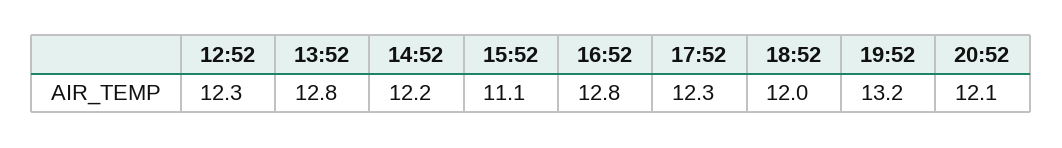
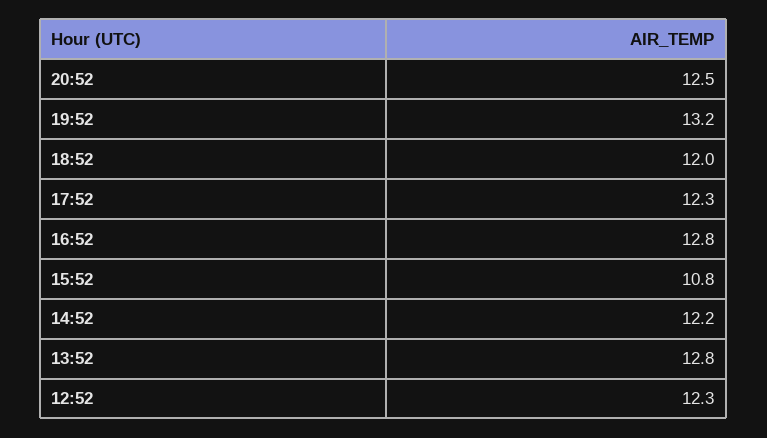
  {
    "12:52": 12.3,
    "13:52": 12.8,
    "14:52": 12.2,
-   "15:52": 11.1,
+   "15:52": 10.8,
    "16:52": 12.8,
    "17:52": 12.3,
    "18:52": 12,
    "19:52": 13.2,
-   "20:52": 12.1
+   "20:52": 12.5
  }

